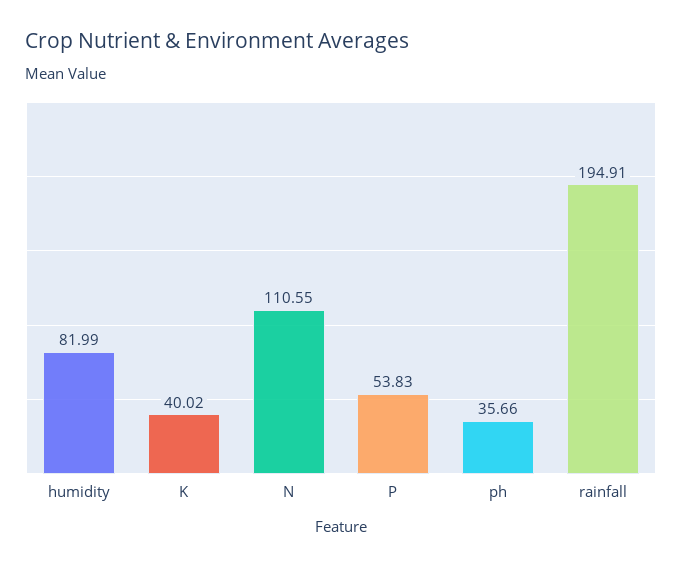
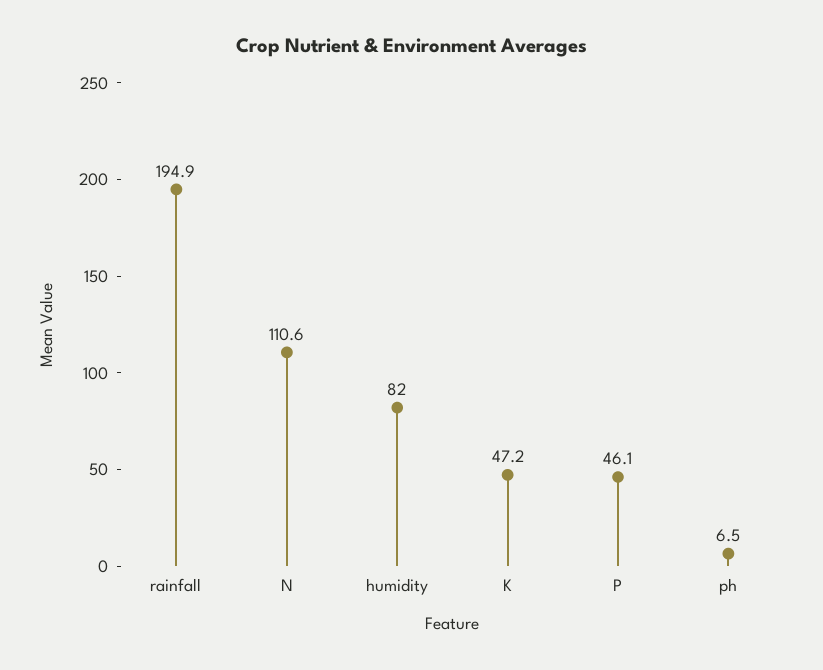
  {
    "humidity": 81.99,
-   "K": 40.02,
+   "K": 47.2,
    "N": 110.55,
-   "P": 53.83,
+   "P": 46.1,
-   "ph": 35.66,
+   "ph": 6.5,
    "rainfall": 194.91
  }

